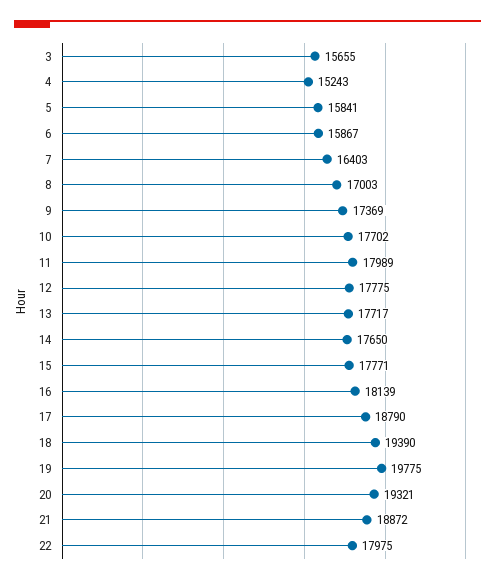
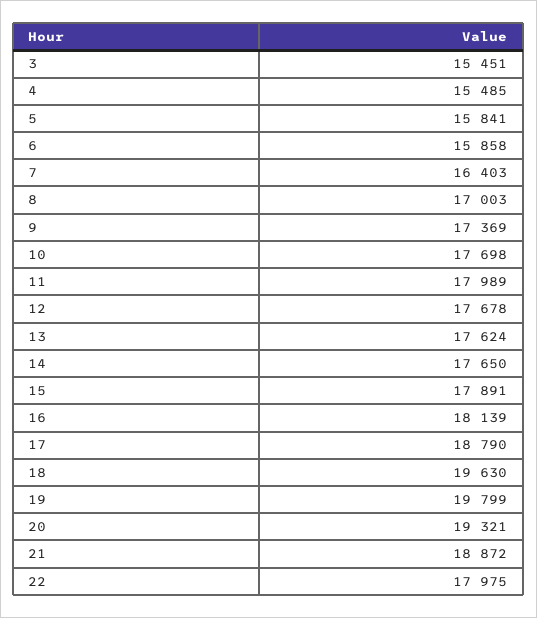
  {
-   "3": 15655,
+   "3": 15451,
-   "4": 15243,
+   "4": 15485,
    "5": 15841,
-   "6": 15867,
+   "6": 15858,
    "7": 16403,
    "8": 17003,
    "9": 17369,
-   "10": 17702,
+   "10": 17698,
    "11": 17989,
-   "12": 17775,
+   "12": 17678,
-   "13": 17717,
+   "13": 17624,
    "14": 17650,
-   "15": 17771,
+   "15": 17891,
    "16": 18139,
    "17": 18790,
-   "18": 19390,
+   "18": 19630,
-   "19": 19775,
+   "19": 19799,
    "20": 19321,
    "21": 18872,
    "22": 17975
  }

